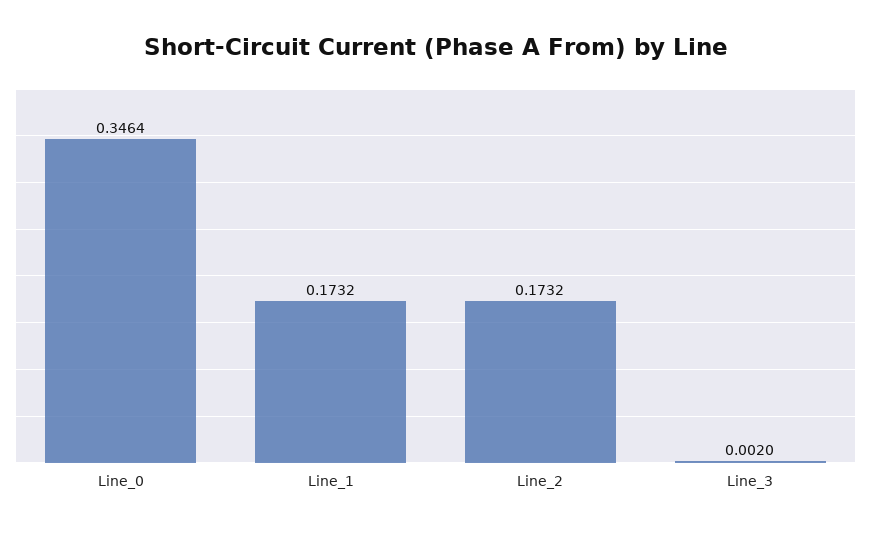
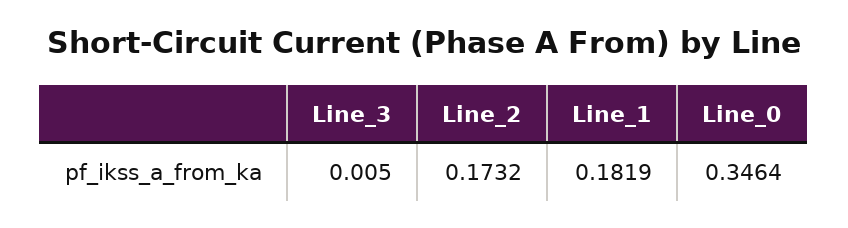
  {
    "Line_0": 0.3464,
-   "Line_1": 0.1732,
+   "Line_1": 0.1819,
    "Line_2": 0.1732,
-   "Line_3": 0.002
+   "Line_3": 0.005
  }

